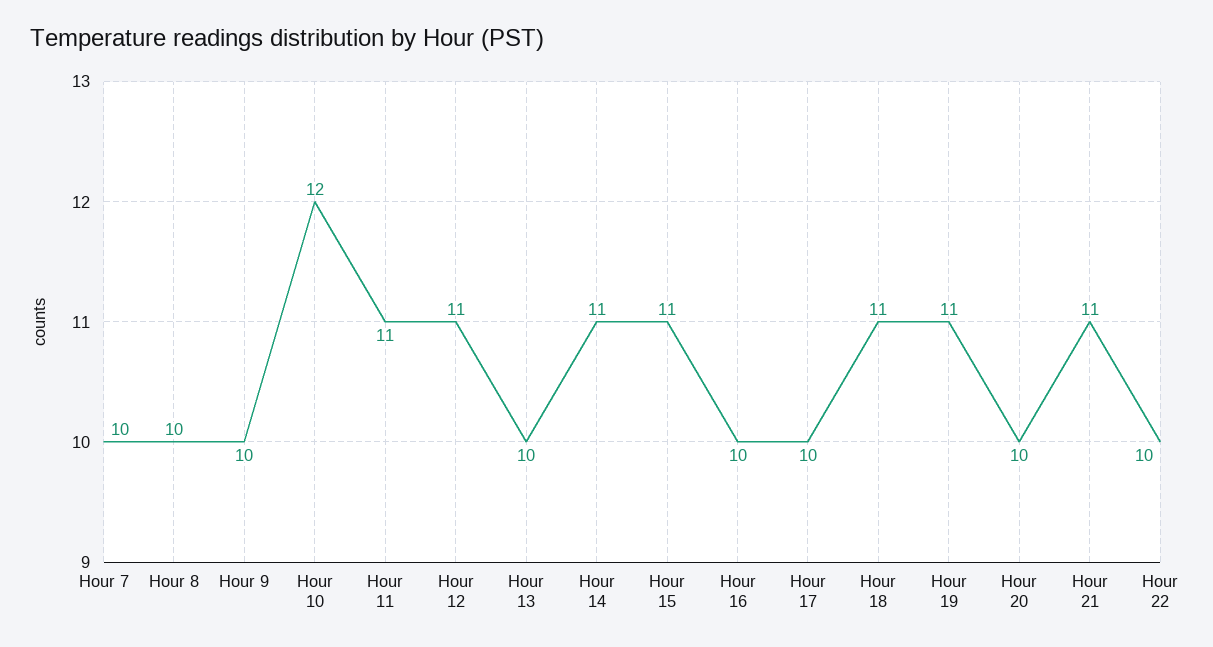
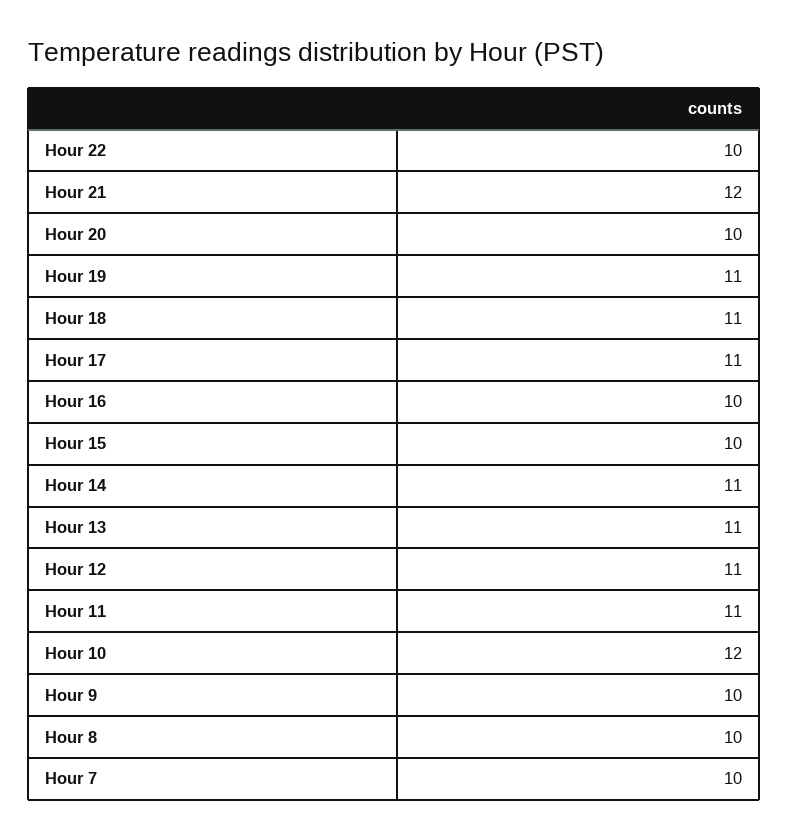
  {
    "Hour 7": 10,
    "Hour 8": 10,
    "Hour 9": 10,
    "Hour 10": 12,
    "Hour 11": 11,
    "Hour 12": 11,
-   "Hour 13": 10,
+   "Hour 13": 11,
    "Hour 14": 11,
-   "Hour 15": 11,
+   "Hour 15": 10,
    "Hour 16": 10,
-   "Hour 17": 10,
+   "Hour 17": 11,
    "Hour 18": 11,
    "Hour 19": 11,
    "Hour 20": 10,
-   "Hour 21": 11,
+   "Hour 21": 12,
    "Hour 22": 10
  }

